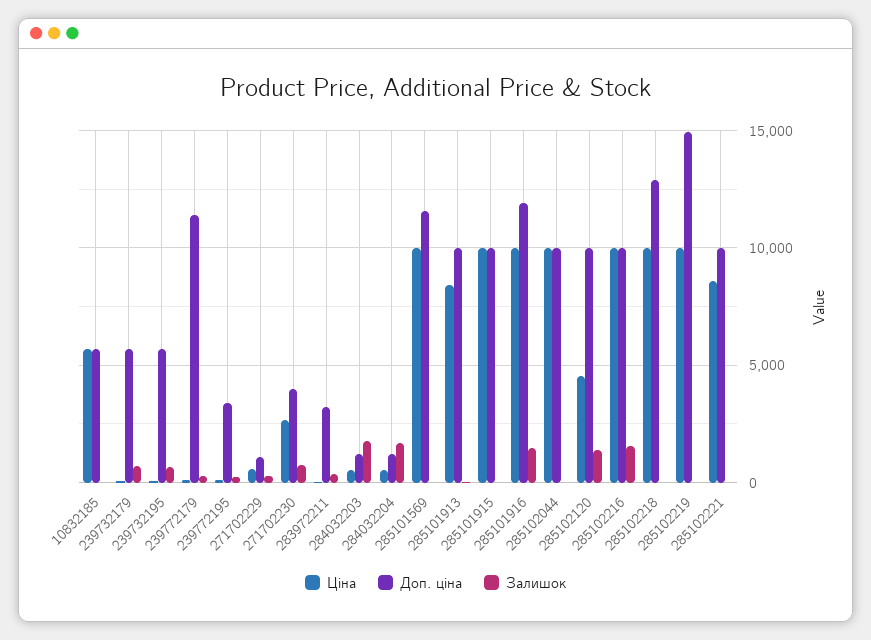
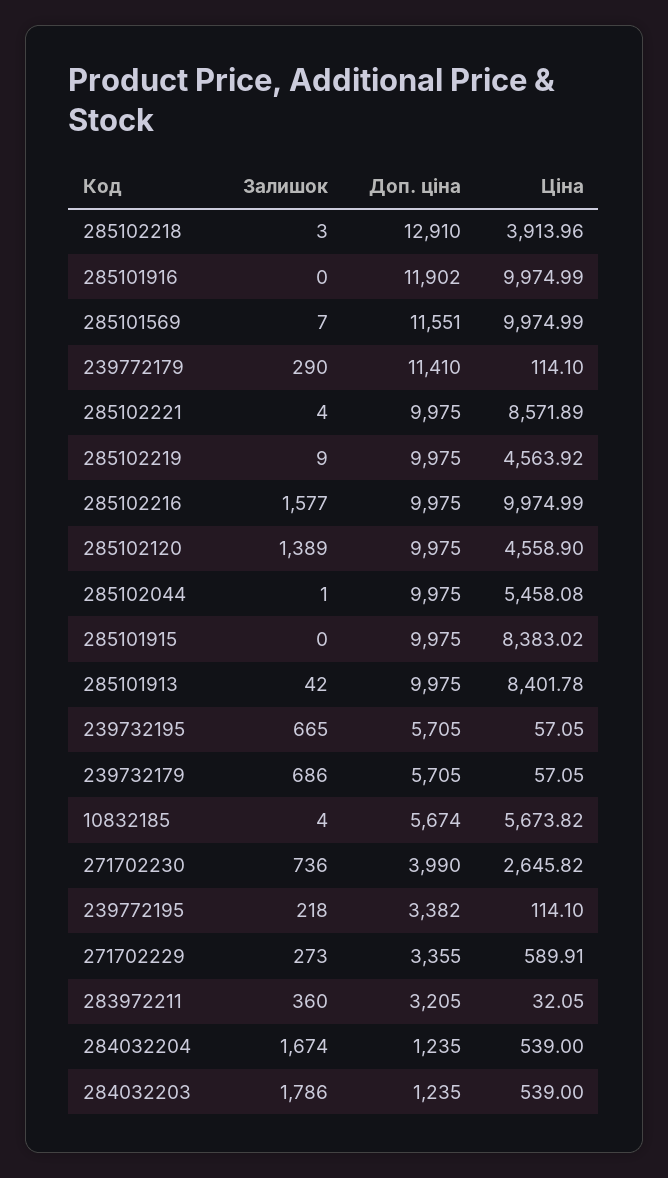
  {
    "Ціна": {
      "10832185": 5673.82,
      "239732179": 57.05,
      "239732195": 57.05,
      "239772179": 114.1,
      "239772195": 114.1,
      "271702229": 589.91,
      "271702230": 2645.82,
      "283972211": 32.05,
      "284032203": 539,
      "284032204": 539,
      "285101569": 9974.99,
      "285101913": 8401.78,
-     "285101915": 10000,
+     "285101915": 8383.02,
      "285101916": 9974.99,
-     "285102044": 10000,
+     "285102044": 5458.08,
      "285102120": 4558.9,
      "285102216": 9974.99,
-     "285102218": 10000,
+     "285102218": 3913.96,
-     "285102219": 10000,
+     "285102219": 4563.92,
      "285102221": 8571.89
    },
    "Доп. ціна": {
      "10832185": 5674,
      "239732179": 5705,
      "239732195": 5705,
      "239772179": 11410,
      "239772195": 3382,
-     "271702229": 1000,
+     "271702229": 3355,
      "271702230": 3990,
      "283972211": 3205,
      "284032203": 1235,
      "284032204": 1235,
      "285101569": 11551,
      "285101913": 9975,
      "285101915": 9975,
      "285101916": 11902,
      "285102044": 9975,
      "285102120": 9975,
      "285102216": 9975,
      "285102218": 12910,
-     "285102219": 15000,
+     "285102219": 9975,
      "285102221": 9975
    },
    "Залишок": {
      "10832185": 4,
      "239732179": 686,
      "239732195": 665,
      "239772179": 290,
      "239772195": 218,
      "271702229": 273,
      "271702230": 736,
      "283972211": 360,
      "284032203": 1786,
      "284032204": 1674,
      "285101569": 7,
      "285101913": 42,
      "285101915": 0,
-     "285101916": 1500,
+     "285101916": 0,
      "285102044": 1,
      "285102120": 1389,
      "285102216": 1577,
      "285102218": 3,
      "285102219": 9,
      "285102221": 4
    }
  }

